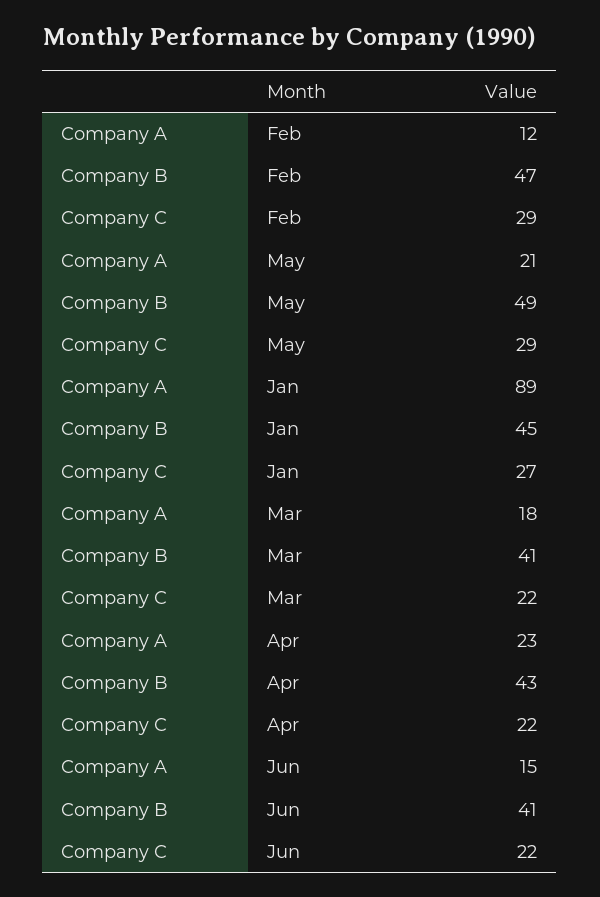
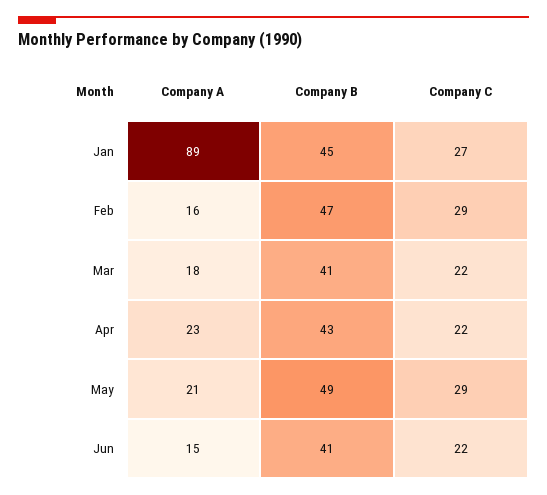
  {
    "Company A": {
-     "Feb": 12,
+     "Feb": 16,
      "May": 21,
      "Jan": 89,
      "Mar": 18,
      "Apr": 23,
      "Jun": 15
    },
    "Company B": {
      "Feb": 47,
      "May": 49,
      "Jan": 45,
      "Mar": 41,
      "Apr": 43,
      "Jun": 41
    },
    "Company C": {
      "Feb": 29,
      "May": 29,
      "Jan": 27,
      "Mar": 22,
      "Apr": 22,
      "Jun": 22
    }
  }

